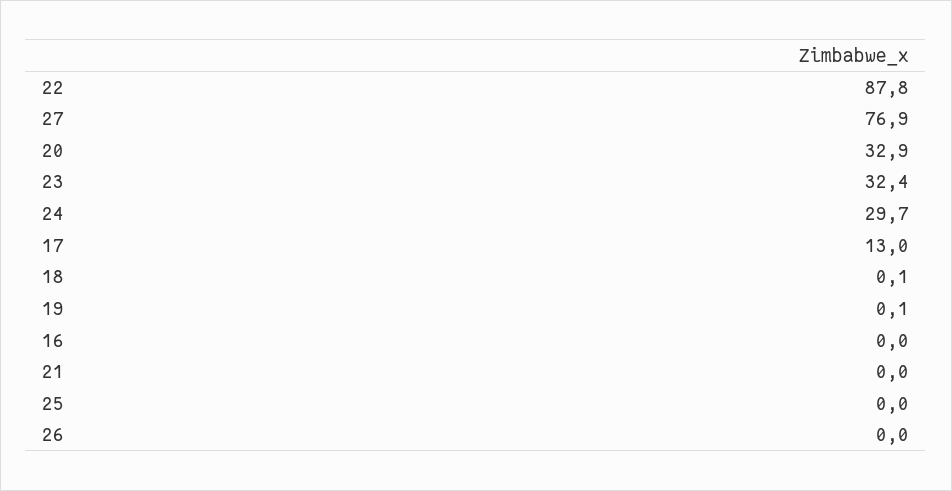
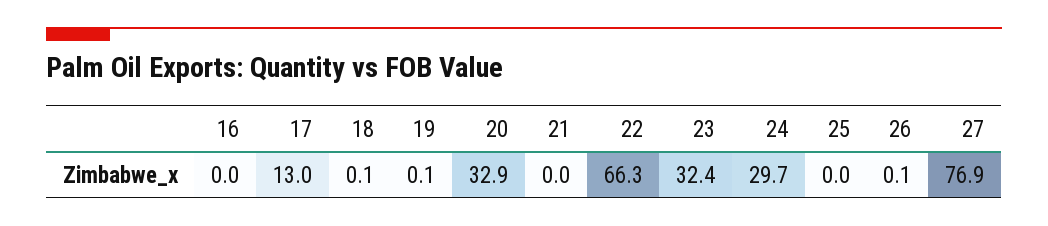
  {
-   "22": 87.8,
+   "22": 66.3,
    "27": 76.9,
    "20": 32.9,
    "23": 32.4,
    "24": 29.7,
    "17": 13,
    "18": 0.1,
    "19": 0.1,
    "16": 0,
    "21": 0,
    "25": 0,
-   "26": 0
+   "26": 0.1
  }

